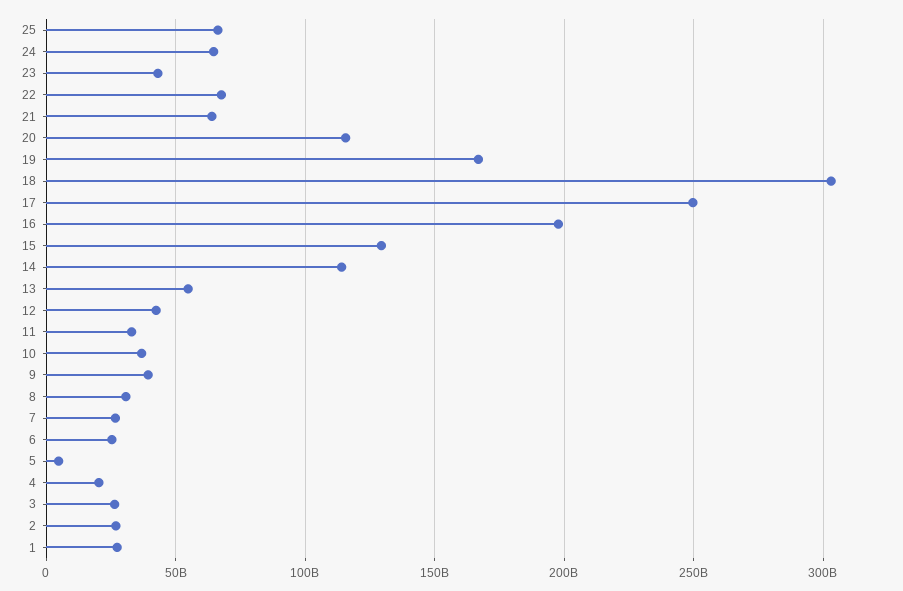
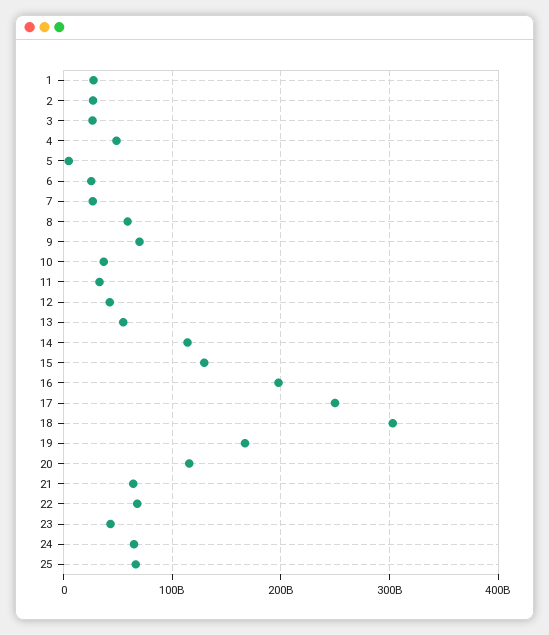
  {
    "25": 65000000000,
    "24": 65000000000,
    "23": 45000000000,
    "22": 70000000000,
    "21": 65000000000,
    "20": 115000000000,
    "19": 165000000000,
    "18": 305000000000,
    "17": 250000000000,
    "16": 200000000000,
    "15": 130000000000,
    "14": 115000000000,
    "13": 55000000000,
    "12": 45000000000,
    "11": 35000000000,
    "10": 35000000000,
-   "9": 40000000000,
+   "9": 70000000000,
-   "8": 30000000000,
+   "8": 60000000000,
    "7": 25000000000,
    "6": 25000000000,
    "5": 5000000000,
-   "4": 20000000000,
+   "4": 50000000000,
    "3": 25000000000,
    "2": 25000000000,
    "1": 25000000000
  }

